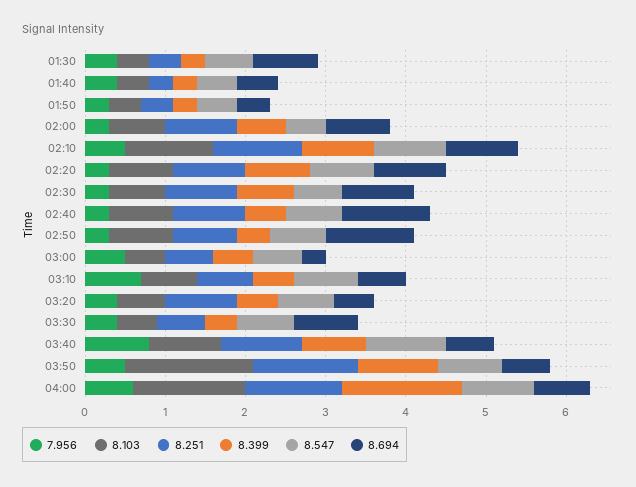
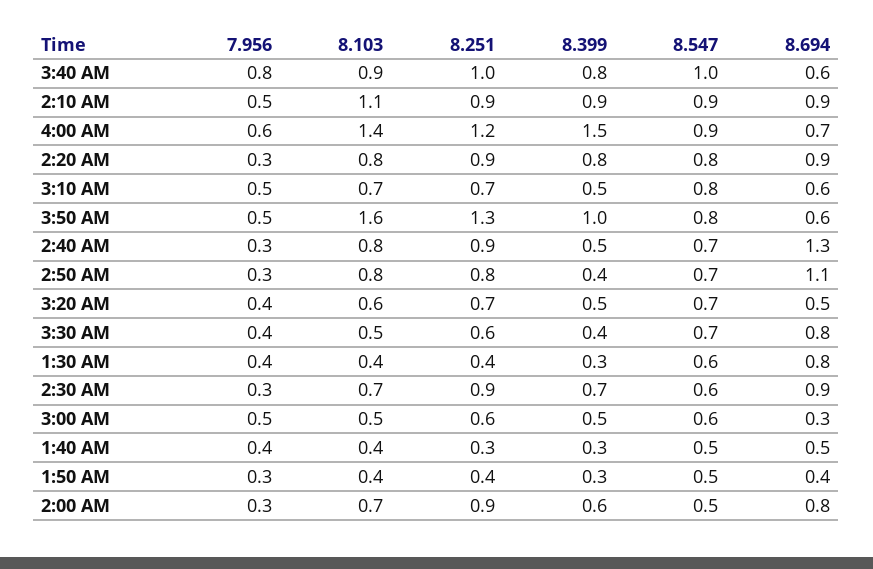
  {
    "7.956": {
      "01:30": 0.4,
      "01:40": 0.4,
      "01:50": 0.3,
      "02:00": 0.3,
      "02:10": 0.5,
      "02:20": 0.3,
      "02:30": 0.3,
      "02:40": 0.3,
      "02:50": 0.3,
      "03:00": 0.5,
-     "03:10": 0.7,
+     "03:10": 0.5,
      "03:20": 0.4,
      "03:30": 0.4,
      "03:40": 0.8,
      "03:50": 0.5,
      "04:00": 0.6
    },
    "8.103": {
      "01:30": 0.4,
      "01:40": 0.4,
      "01:50": 0.4,
      "02:00": 0.7,
      "02:10": 1.1,
      "02:20": 0.8,
      "02:30": 0.7,
      "02:40": 0.8,
      "02:50": 0.8,
      "03:00": 0.5,
      "03:10": 0.7,
      "03:20": 0.6,
      "03:30": 0.5,
      "03:40": 0.9,
      "03:50": 1.6,
      "04:00": 1.4
    },
    "8.251": {
      "01:30": 0.4,
      "01:40": 0.3,
      "01:50": 0.4,
      "02:00": 0.9,
-     "02:10": 1.1,
+     "02:10": 0.9,
      "02:20": 0.9,
      "02:30": 0.9,
      "02:40": 0.9,
      "02:50": 0.8,
      "03:00": 0.6,
      "03:10": 0.7,
-     "03:20": 0.9,
+     "03:20": 0.7,
      "03:30": 0.6,
      "03:40": 1,
      "03:50": 1.3,
      "04:00": 1.2
    },
    "8.399": {
      "01:30": 0.3,
      "01:40": 0.3,
      "01:50": 0.3,
      "02:00": 0.6,
      "02:10": 0.9,
      "02:20": 0.8,
      "02:30": 0.7,
      "02:40": 0.5,
      "02:50": 0.4,
      "03:00": 0.5,
      "03:10": 0.5,
      "03:20": 0.5,
      "03:30": 0.4,
      "03:40": 0.8,
      "03:50": 1,
      "04:00": 1.5
    },
    "8.547": {
      "01:30": 0.6,
      "01:40": 0.5,
      "01:50": 0.5,
      "02:00": 0.5,
      "02:10": 0.9,
      "02:20": 0.8,
      "02:30": 0.6,
      "02:40": 0.7,
      "02:50": 0.7,
      "03:00": 0.6,
      "03:10": 0.8,
      "03:20": 0.7,
      "03:30": 0.7,
      "03:40": 1,
      "03:50": 0.8,
      "04:00": 0.9
    },
    "8.694": {
      "01:30": 0.8,
      "01:40": 0.5,
      "01:50": 0.4,
      "02:00": 0.8,
      "02:10": 0.9,
      "02:20": 0.9,
      "02:30": 0.9,
-     "02:40": 1.1,
+     "02:40": 1.3,
      "02:50": 1.1,
      "03:00": 0.3,
      "03:10": 0.6,
      "03:20": 0.5,
      "03:30": 0.8,
      "03:40": 0.6,
      "03:50": 0.6,
      "04:00": 0.7
    }
  }

